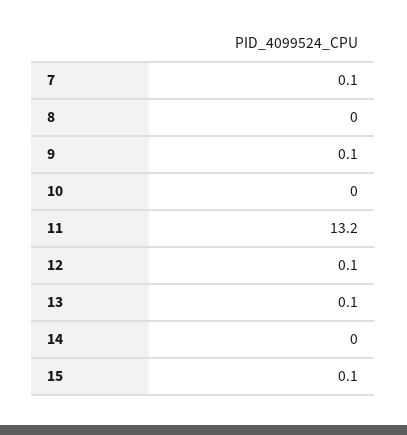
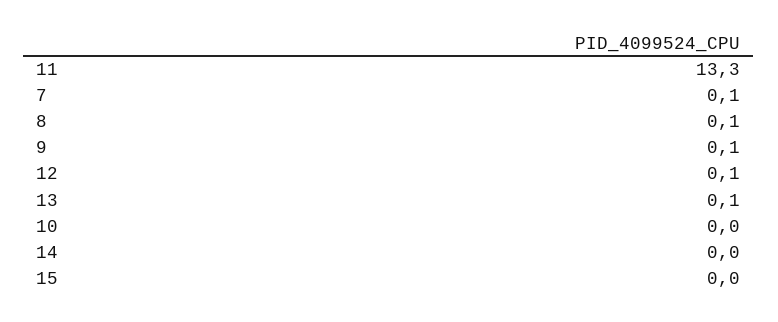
  {
    "7": 0.1,
-   "8": 0,
+   "8": 0.1,
    "9": 0.1,
    "10": 0,
-   "11": 13.2,
+   "11": 13.3,
    "12": 0.1,
    "13": 0.1,
    "14": 0,
-   "15": 0.1
+   "15": 0
  }

